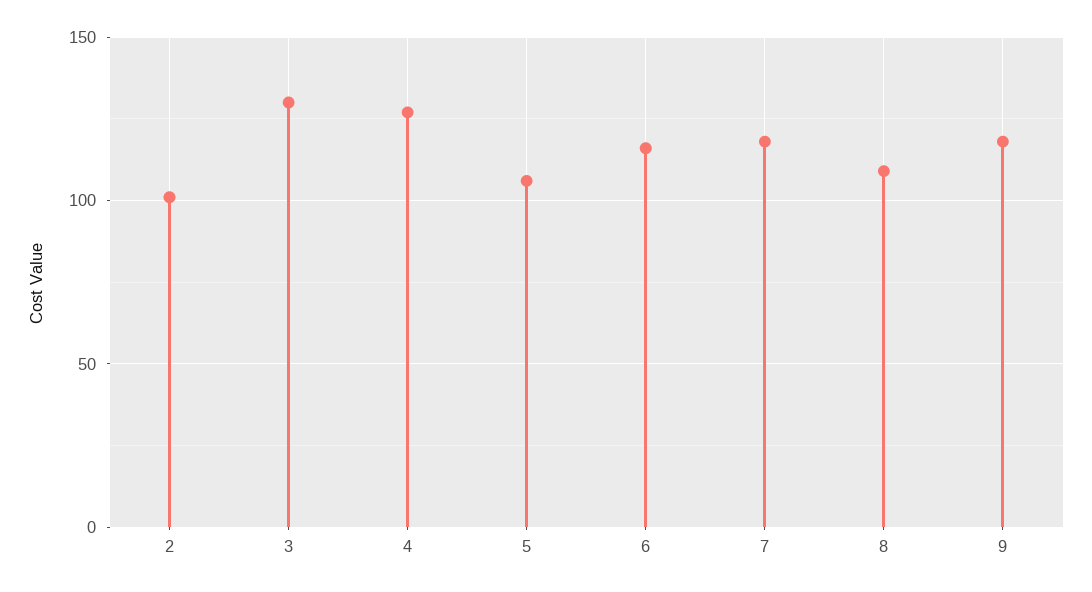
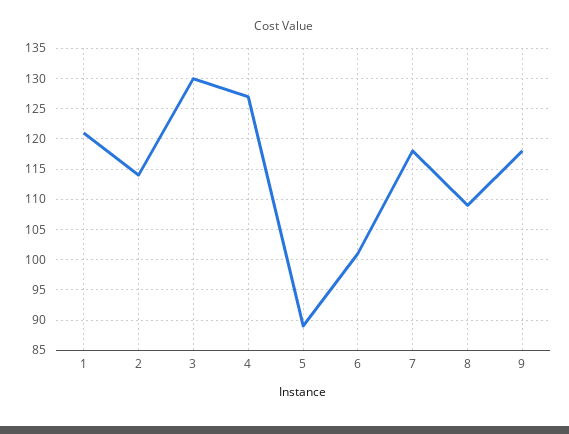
  {
-   "2": 100,
+   "2": 114,
    "3": 130,
    "4": 127,
-   "5": 105,
+   "5": 89,
-   "6": 115,
+   "6": 101,
    "7": 118,
    "8": 109,
-   "9": 118
+   "9": 118,
+   "1": 121
  }

